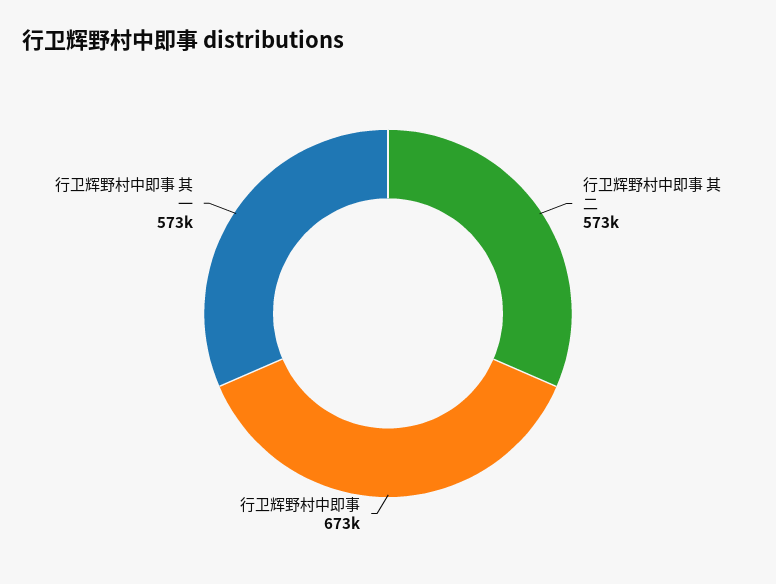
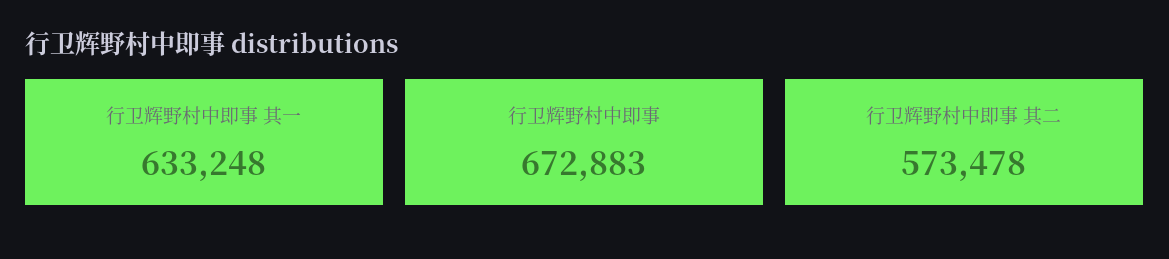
  {
    "行卫辉野村中即事 其二": 573478,
    "行卫辉野村中即事": 672883,
-   "行卫辉野村中即事 其一": 573000
+   "行卫辉野村中即事 其一": 633248
  }

